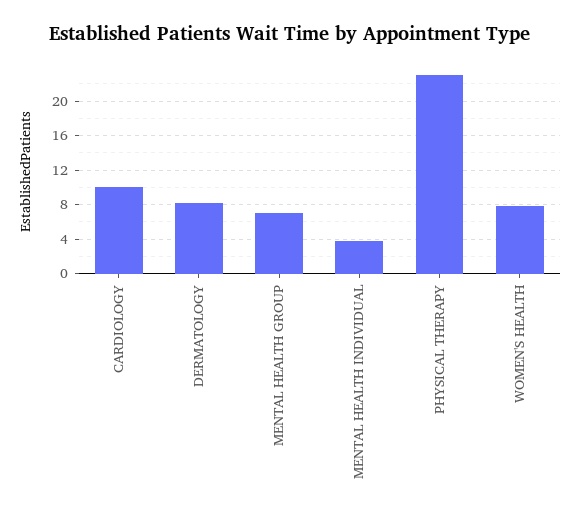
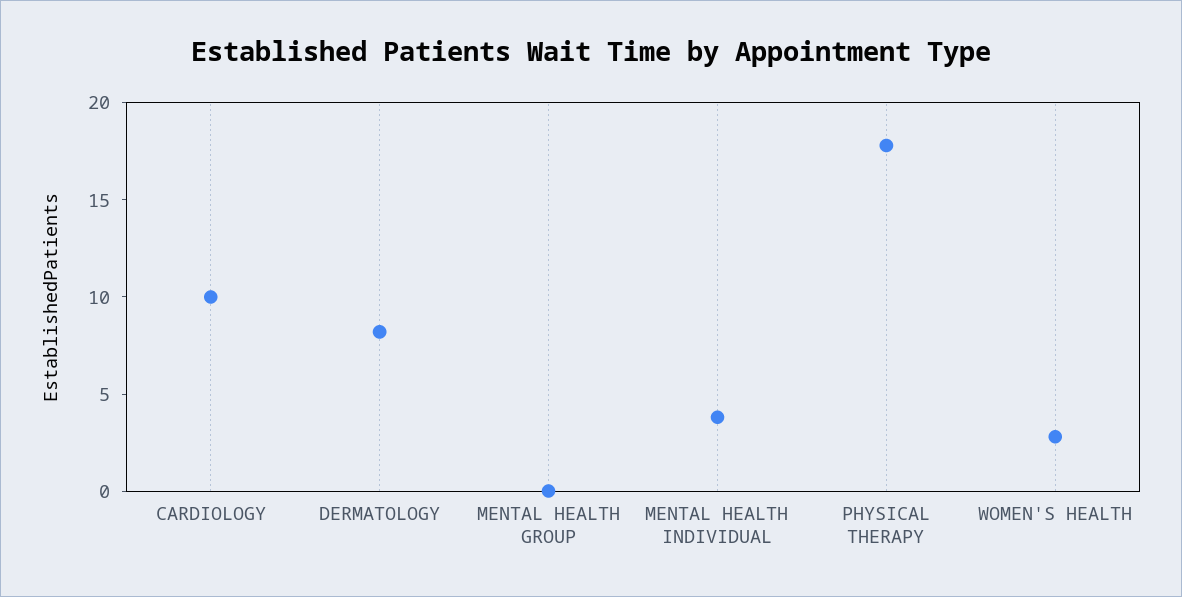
  {
    "CARDIOLOGY": 10,
    "DERMATOLOGY": 8,
-   "MENTAL HEALTH GROUP": 7,
+   "MENTAL HEALTH GROUP": 0,
    "MENTAL HEALTH INDIVIDUAL": 4,
-   "PHYSICAL THERAPY": 23,
+   "PHYSICAL THERAPY": 18,
-   "WOMEN'S HEALTH": 8
+   "WOMEN'S HEALTH": 3
  }

